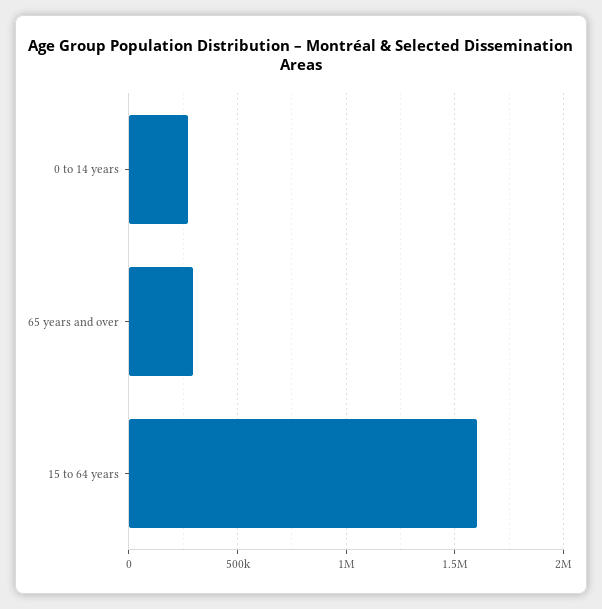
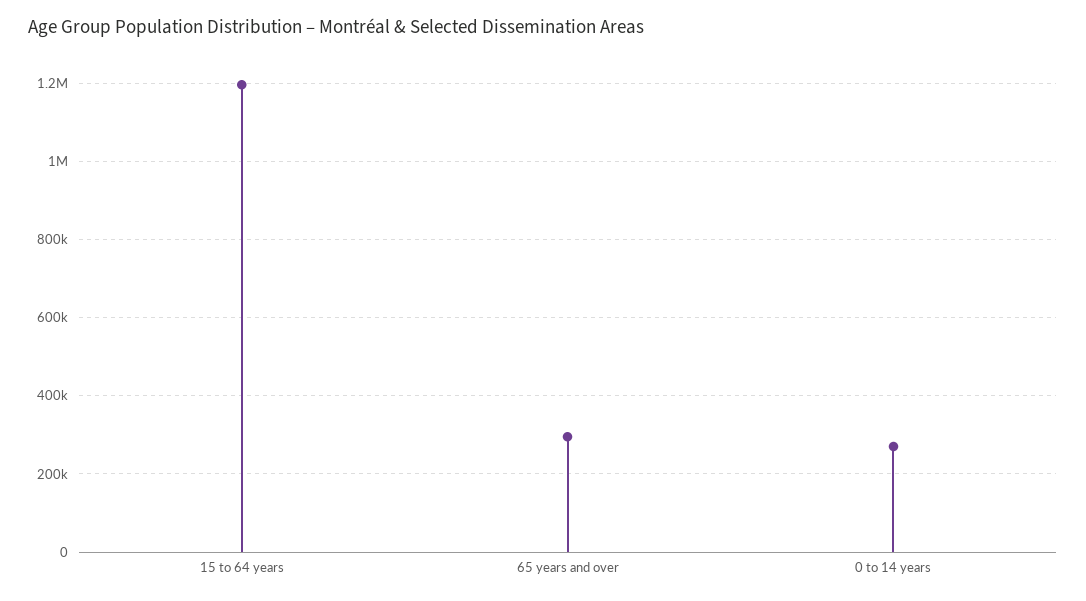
  {
    "0 to 14 years": 280000,
    "65 years and over": 300000,
-   "15 to 64 years": 1600000
+   "15 to 64 years": 1200000
  }

